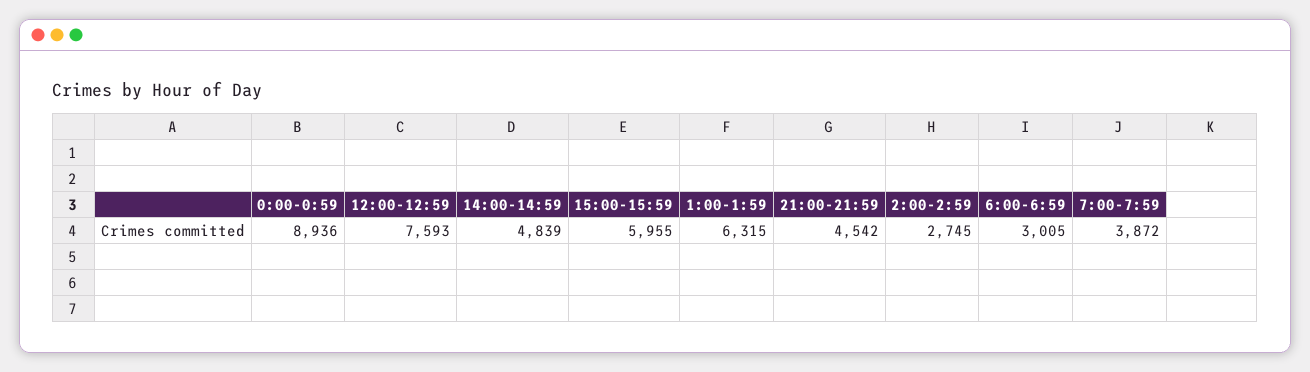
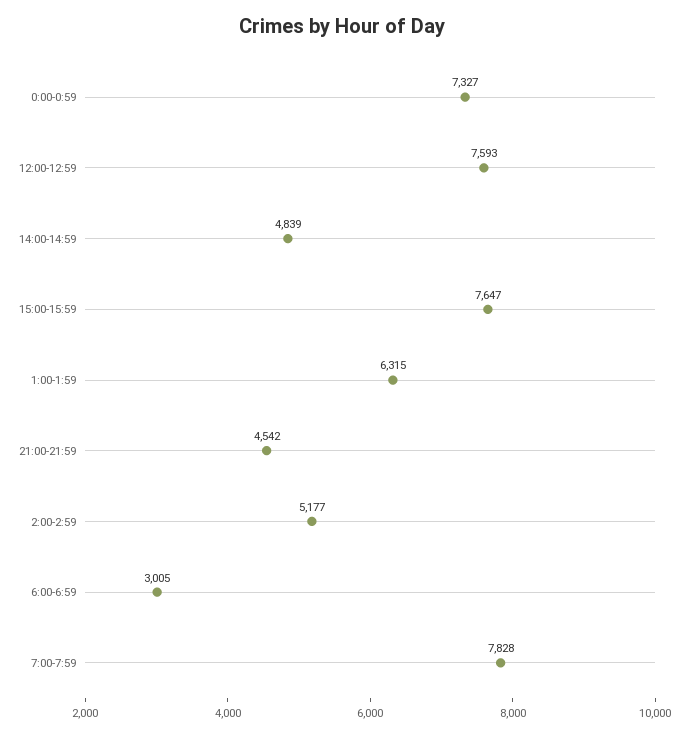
  {
-   "0:00-0:59": 8936,
+   "0:00-0:59": 7327,
    "12:00-12:59": 7593,
    "14:00-14:59": 4839,
-   "15:00-15:59": 5955,
+   "15:00-15:59": 7647,
    "1:00-1:59": 6315,
    "21:00-21:59": 4542,
-   "2:00-2:59": 2745,
+   "2:00-2:59": 5177,
    "6:00-6:59": 3005,
-   "7:00-7:59": 3872
+   "7:00-7:59": 7828
  }

